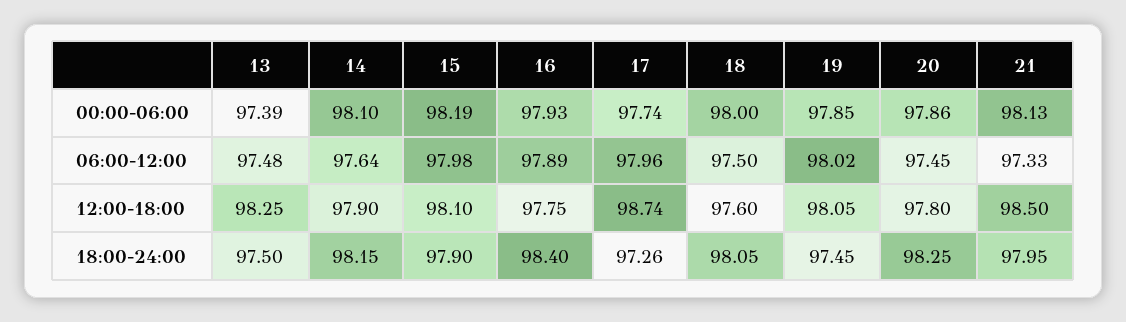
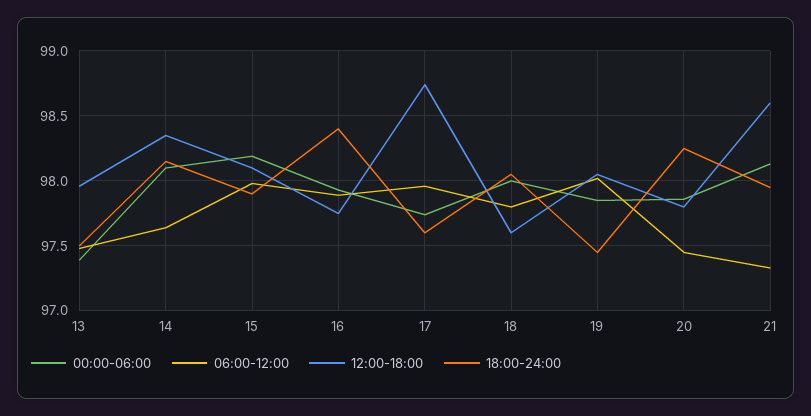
  {
    "00:00-06:00": {
      "13": 97.39,
      "14": 98.1,
      "15": 98.19,
      "16": 97.93,
      "17": 97.74,
      "18": 98,
      "19": 97.85,
      "20": 97.86,
      "21": 98.13
    },
    "06:00-12:00": {
      "13": 97.48,
      "14": 97.64,
      "15": 97.98,
      "16": 97.89,
      "17": 97.96,
-     "18": 97.5,
+     "18": 97.8,
      "19": 98.02,
      "20": 97.45,
      "21": 97.33
    },
    "12:00-18:00": {
-     "13": 98.25,
+     "13": 97.95,
-     "14": 97.9,
+     "14": 98.35,
      "15": 98.1,
      "16": 97.75,
      "17": 98.74,
      "18": 97.6,
      "19": 98.05,
      "20": 97.8,
-     "21": 98.5
+     "21": 98.6
    },
    "18:00-24:00": {
      "13": 97.5,
      "14": 98.15,
      "15": 97.9,
      "16": 98.4,
-     "17": 97.26,
+     "17": 97.6,
      "18": 98.05,
      "19": 97.45,
      "20": 98.25,
      "21": 97.95
    }
  }

